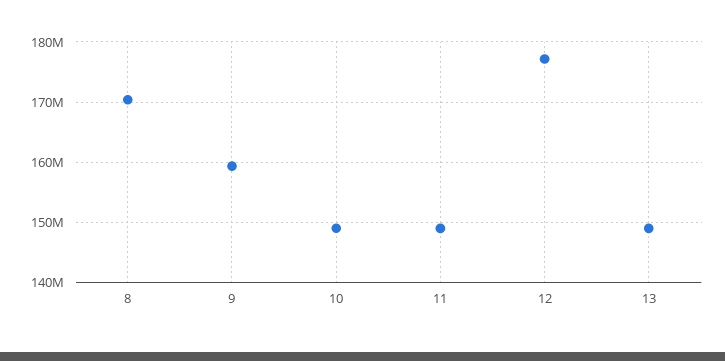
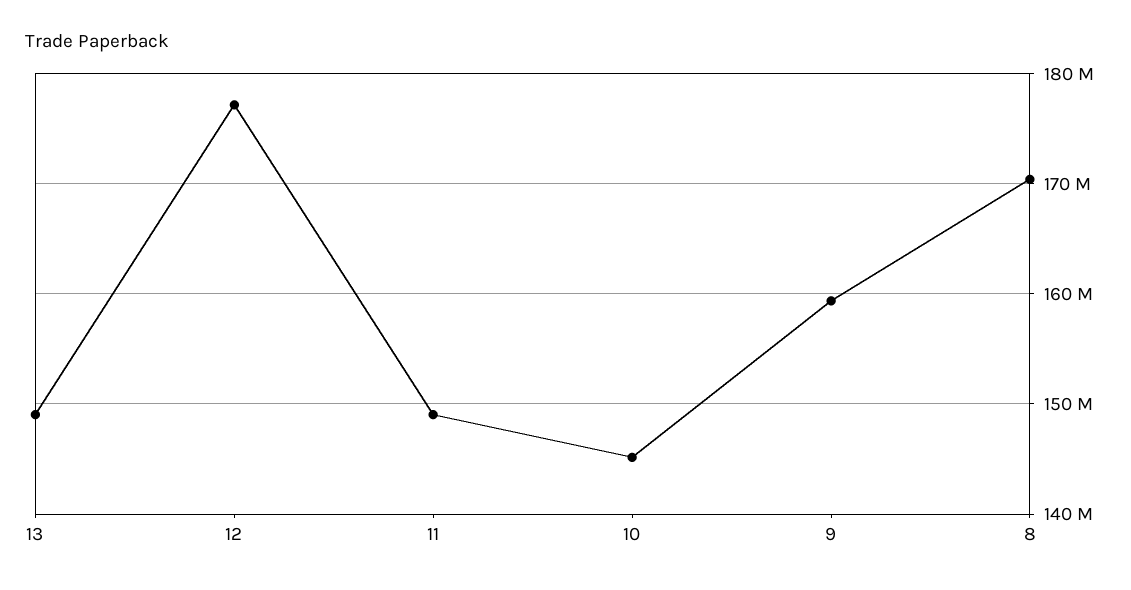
  {
    "8": 170000000,
    "9": 159000000,
-   "10": 149000000,
+   "10": 145000000,
    "11": 149000000,
    "12": 177000000,
    "13": 149000000
  }

